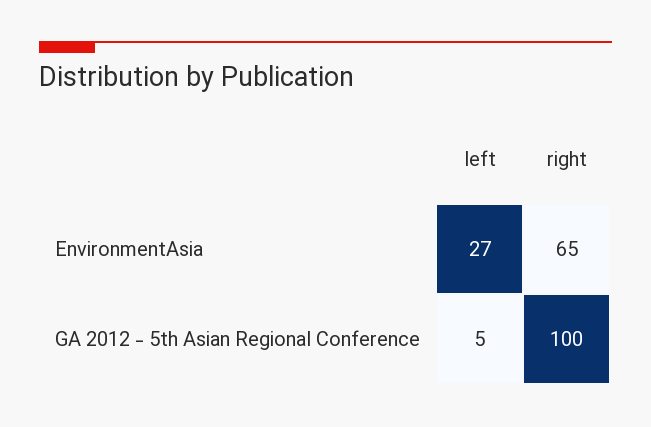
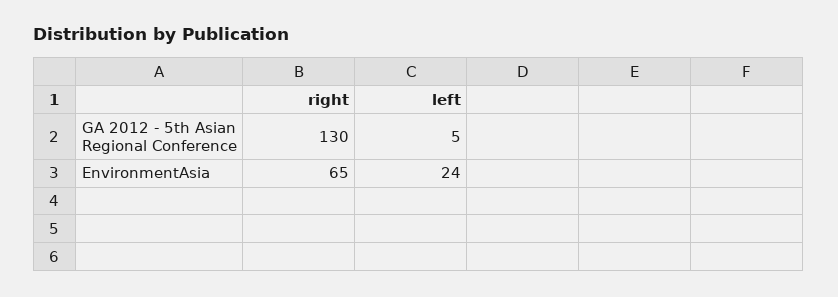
  {
    "left": {
-     "EnvironmentAsia": 27,
+     "EnvironmentAsia": 24,
      "GA 2012 - 5th Asian Regional Conference": 5
    },
    "right": {
      "EnvironmentAsia": 65,
-     "GA 2012 - 5th Asian Regional Conference": 100
+     "GA 2012 - 5th Asian Regional Conference": 130
    }
  }

